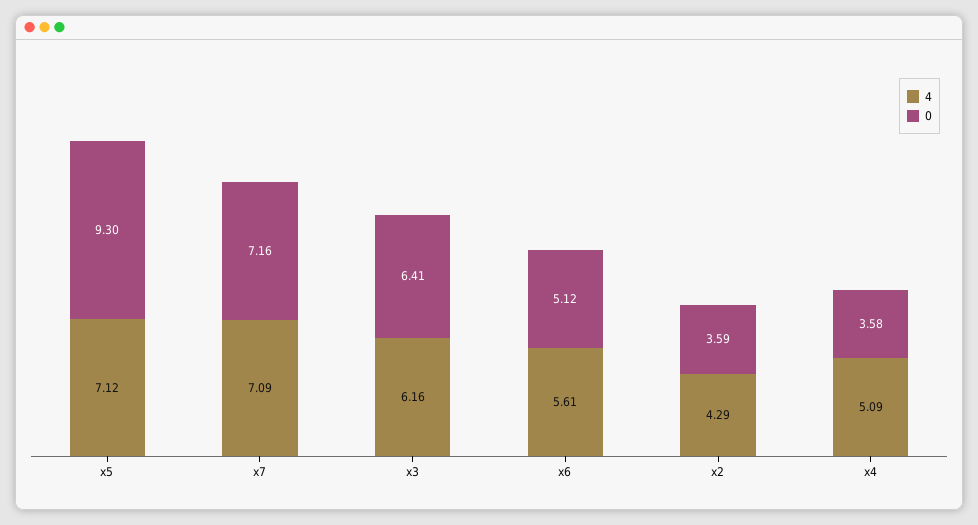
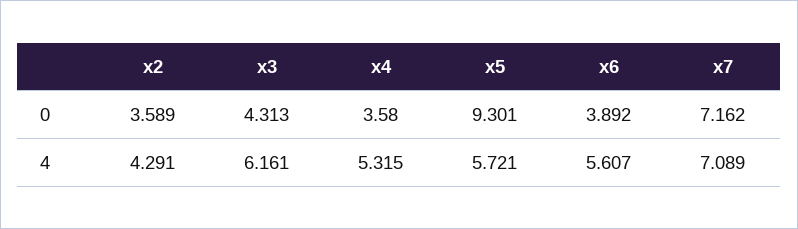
  {
    "4": {
-     "x5": 7.12,
+     "x5": 5.721,
      "x7": 7.089,
      "x3": 6.161,
      "x6": 5.607,
      "x2": 4.291,
-     "x4": 5.09
+     "x4": 5.315
    },
    "0": {
      "x5": 9.301,
      "x7": 7.162,
-     "x3": 6.41,
+     "x3": 4.313,
-     "x6": 5.12,
+     "x6": 3.892,
      "x2": 3.589,
      "x4": 3.58
    }
  }

